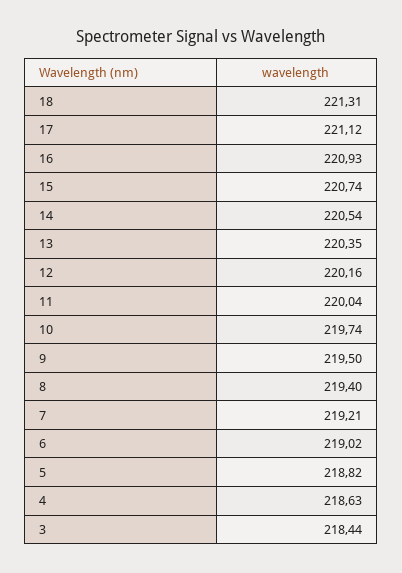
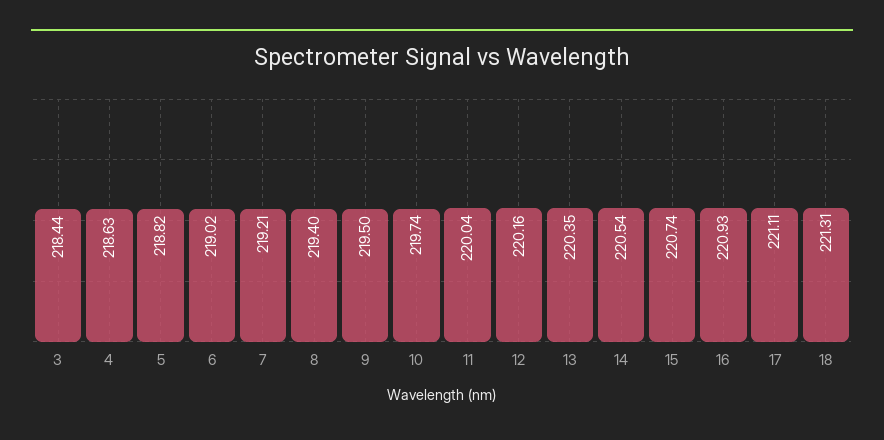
  {
    "18": 221.31,
-   "17": 221.12,
+   "17": 221.11,
    "16": 220.93,
    "15": 220.74,
    "14": 220.54,
    "13": 220.35,
    "12": 220.16,
    "11": 220.04,
    "10": 219.74,
    "9": 219.5,
    "8": 219.4,
    "7": 219.21,
    "6": 219.02,
    "5": 218.82,
    "4": 218.63,
    "3": 218.44
  }

